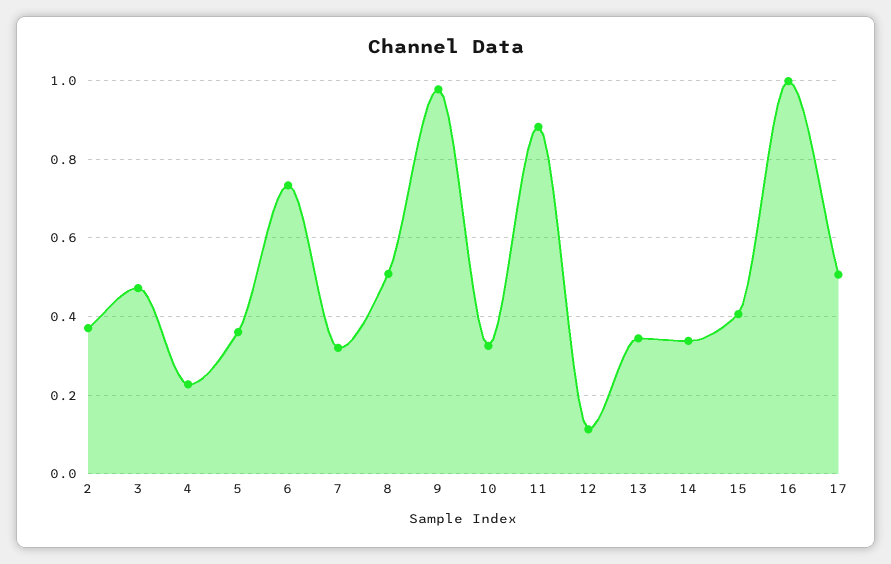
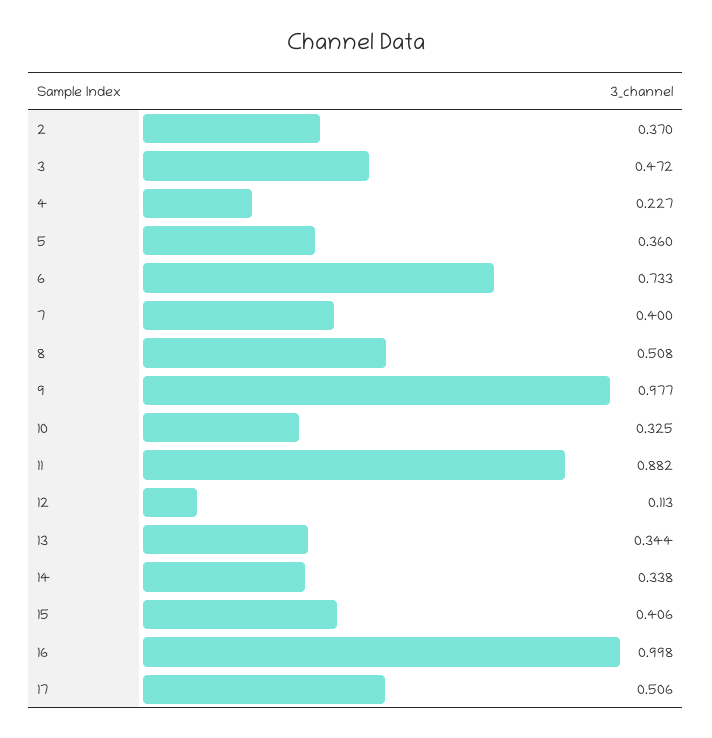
  {
    "2": 0.37,
    "3": 0.472,
    "4": 0.227,
    "5": 0.36,
    "6": 0.733,
-   "7": 0.32,
+   "7": 0.4,
    "8": 0.508,
    "9": 0.977,
    "10": 0.325,
    "11": 0.882,
    "12": 0.113,
    "13": 0.344,
    "14": 0.338,
    "15": 0.406,
    "16": 0.998,
    "17": 0.506
  }

